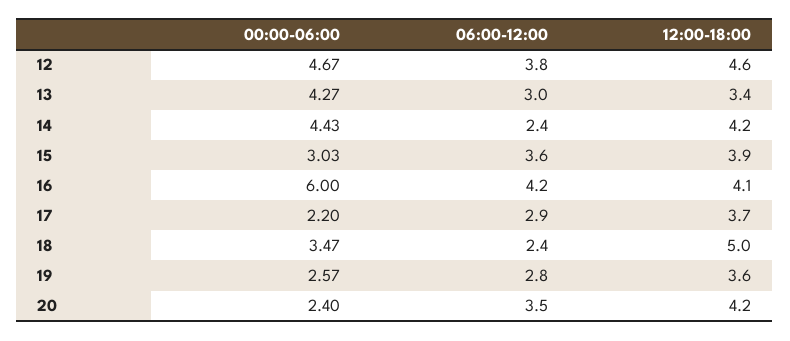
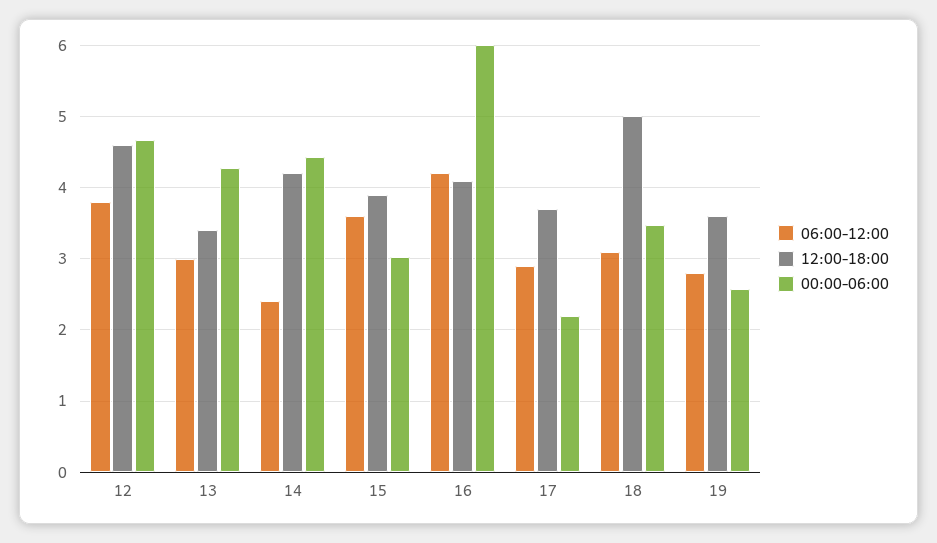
  {
    "00:00-06:00": {
      "12": 4.67,
      "13": 4.27,
      "14": 4.43,
      "15": 3.03,
      "16": 6,
      "17": 2.2,
      "18": 3.47,
-     "19": 2.57,
+     "19": 2.57
-     "20": 2.4
    },
    "06:00-12:00": {
      "12": 3.8,
      "13": 3,
      "14": 2.4,
      "15": 3.6,
      "16": 4.2,
      "17": 2.9,
-     "18": 2.4,
+     "18": 3.1,
-     "19": 2.8,
+     "19": 2.8
-     "20": 3.5
    },
    "12:00-18:00": {
      "12": 4.6,
      "13": 3.4,
      "14": 4.2,
      "15": 3.9,
      "16": 4.1,
      "17": 3.7,
      "18": 5,
-     "19": 3.6,
+     "19": 3.6
-     "20": 4.2
    }
  }

